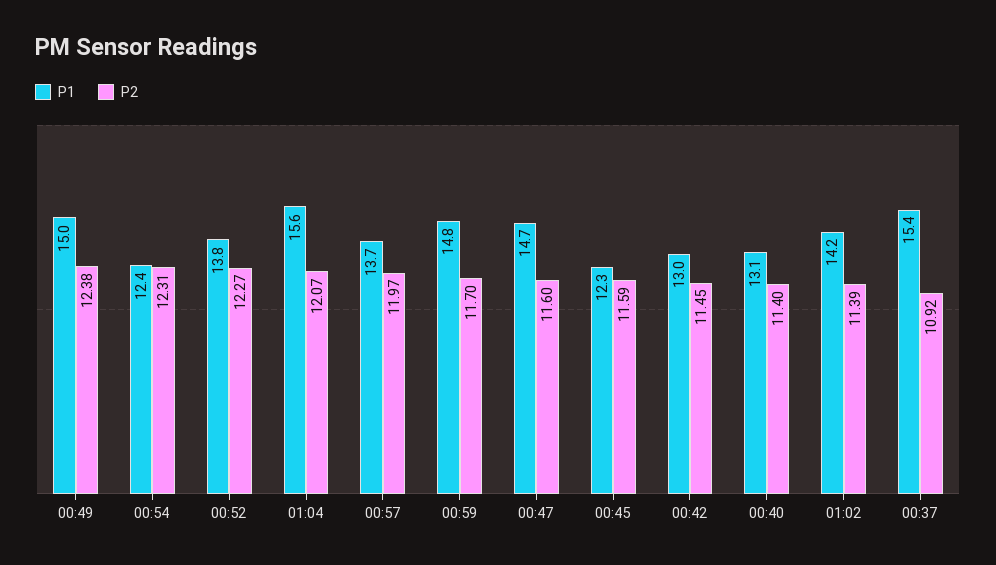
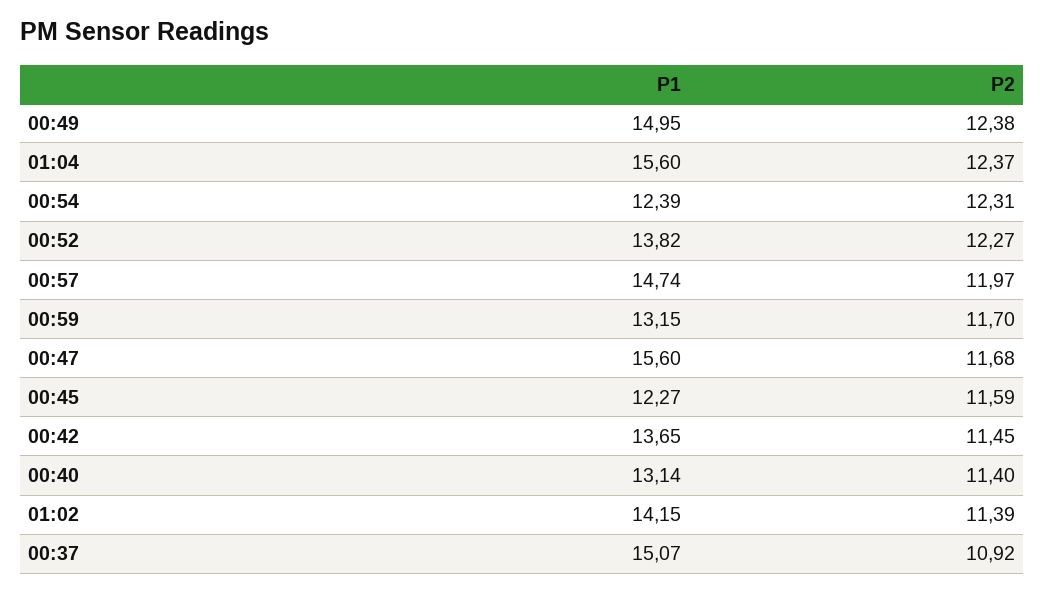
  {
    "P1": {
      "00:49": 14.95,
      "00:54": 12.39,
      "00:52": 13.82,
      "01:04": 15.6,
-     "00:57": 13.7,
+     "00:57": 14.74,
-     "00:59": 14.8,
+     "00:59": 13.15,
-     "00:47": 14.7,
+     "00:47": 15.6,
      "00:45": 12.27,
-     "00:42": 13,
+     "00:42": 13.65,
      "00:40": 13.14,
      "01:02": 14.15,
-     "00:37": 15.4
+     "00:37": 15.07
    },
    "P2": {
      "00:49": 12.38,
      "00:54": 12.31,
      "00:52": 12.27,
-     "01:04": 12.07,
+     "01:04": 12.37,
      "00:57": 11.97,
      "00:59": 11.7,
-     "00:47": 11.6,
+     "00:47": 11.68,
      "00:45": 11.59,
      "00:42": 11.45,
      "00:40": 11.4,
      "01:02": 11.39,
      "00:37": 10.92
    }
  }

